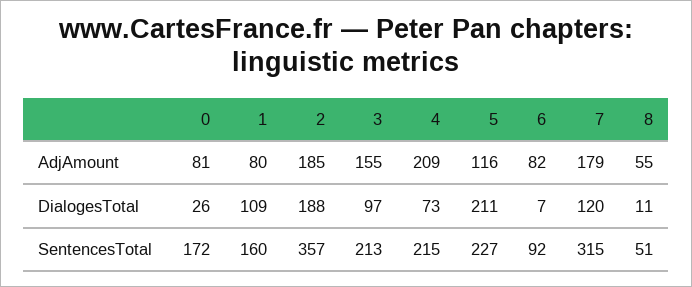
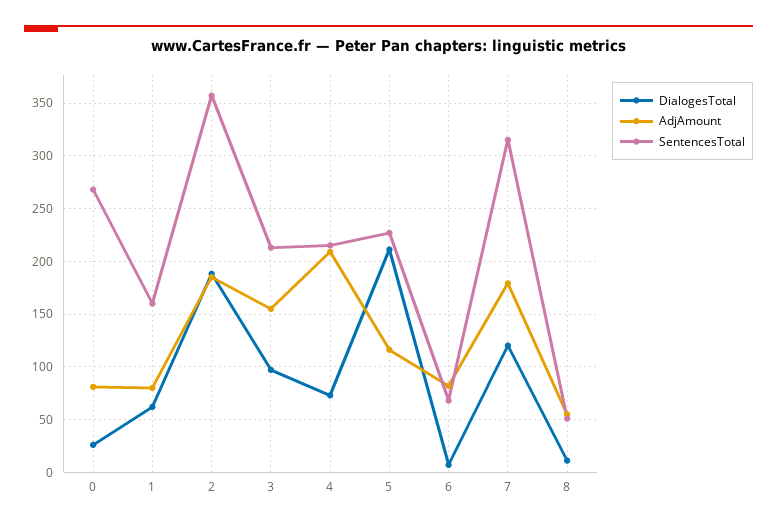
  {
    "AdjAmount": {
      "0": 81,
      "1": 80,
      "2": 185,
      "3": 155,
      "4": 209,
      "5": 116,
      "6": 82,
      "7": 179,
      "8": 55
    },
    "DialogesTotal": {
      "0": 26,
-     "1": 109,
+     "1": 60,
      "2": 188,
      "3": 97,
      "4": 73,
      "5": 211,
      "6": 7,
      "7": 120,
      "8": 11
    },
    "SentencesTotal": {
-     "0": 172,
+     "0": 270,
      "1": 160,
      "2": 357,
      "3": 213,
      "4": 215,
      "5": 227,
-     "6": 92,
+     "6": 70,
      "7": 315,
      "8": 51
    }
  }

